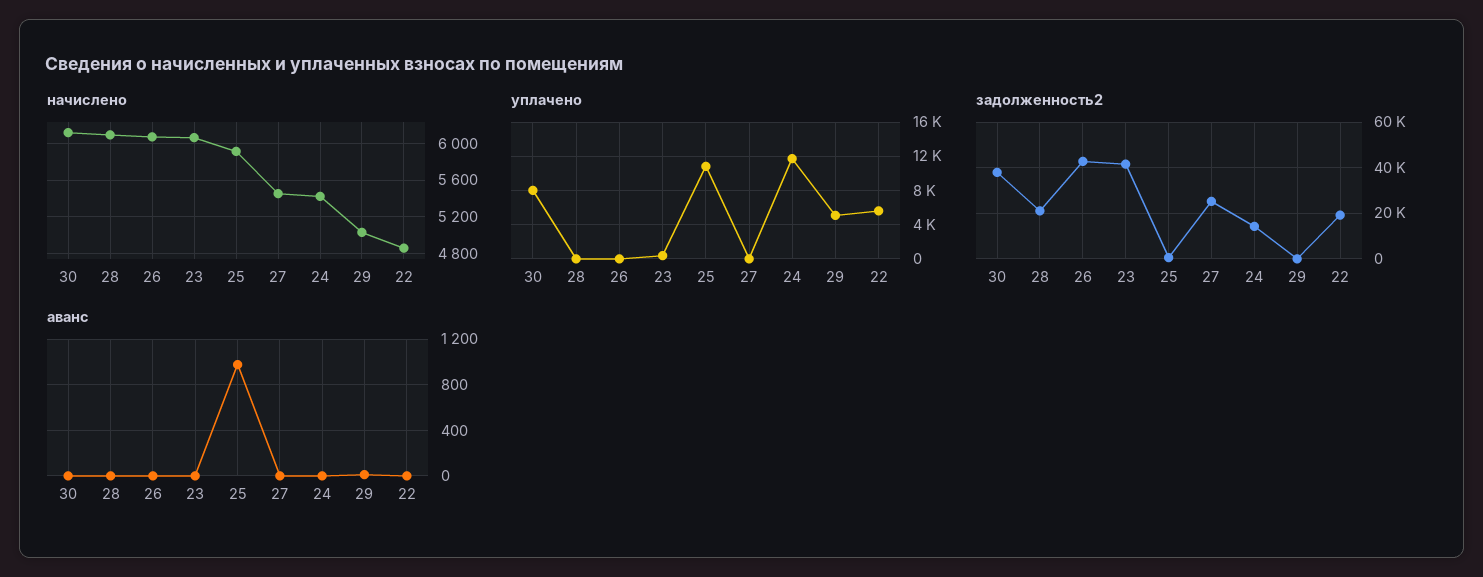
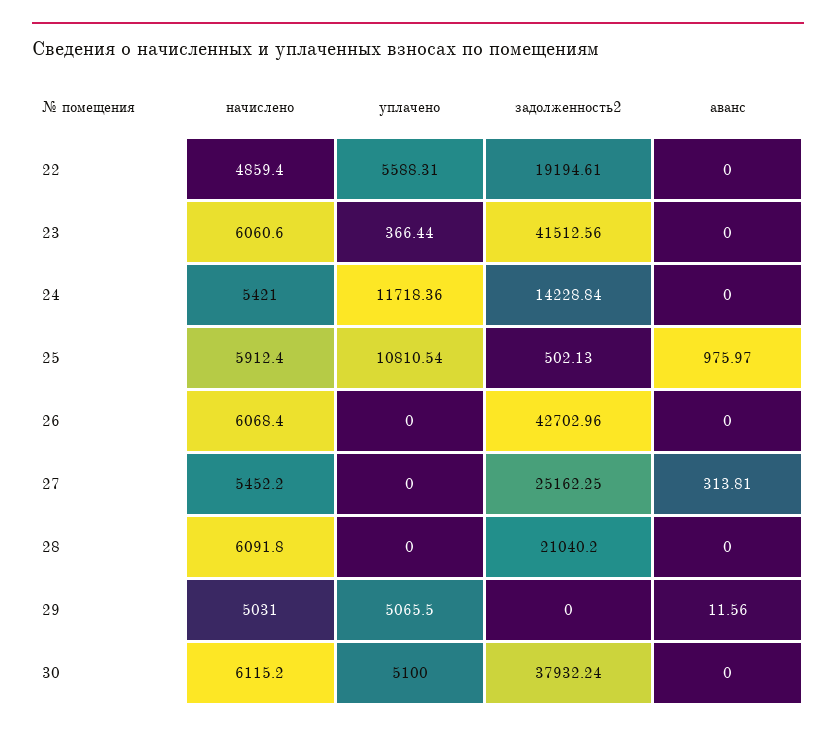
  {
    "начислено": {
      "30": 6115.2,
      "28": 6091.8,
      "26": 6068.4,
      "23": 6060.6,
      "25": 5912.4,
      "27": 5452.2,
      "24": 5421,
      "29": 5031,
      "22": 4859.4
    },
    "уплачено": {
-     "30": 8000,
+     "30": 5100,
      "28": 0,
      "26": 0,
      "23": 366.44,
      "25": 10810.54,
      "27": 0,
      "24": 11718.36,
      "29": 5065.5,
      "22": 5588.31
    },
    "задолженность2": {
      "30": 37932.24,
      "28": 21040.2,
      "26": 42702.96,
      "23": 41512.56,
      "25": 502.13,
      "27": 25162.25,
      "24": 14228.84,
      "29": 0,
      "22": 19194.61
    },
    "аванс": {
      "30": 0,
      "28": 0,
      "26": 0,
      "23": 0,
      "25": 975.97,
-     "27": 0,
+     "27": 313.81,
      "24": 0,
      "29": 11.56,
      "22": 0
    }
  }

